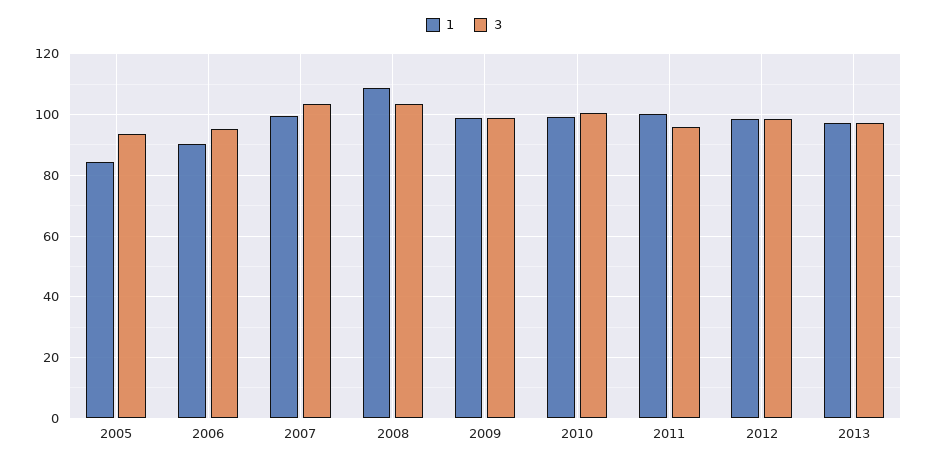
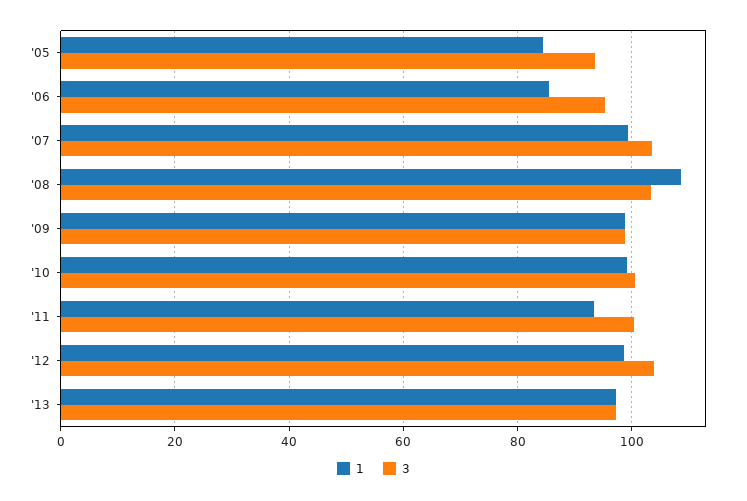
  {
    "1": {
      "2005": 84,
-     "2006": 90,
+     "2006": 86,
      "2007": 100,
      "2008": 108,
      "2009": 98,
      "2010": 100,
-     "2011": 100,
+     "2011": 94,
      "2012": 98,
      "2013": 98
    },
    "3": {
      "2005": 94,
      "2006": 96,
      "2007": 104,
      "2008": 104,
      "2009": 98,
      "2010": 100,
-     "2011": 96,
+     "2011": 100,
-     "2012": 98,
+     "2012": 104,
      "2013": 98
    }
  }

